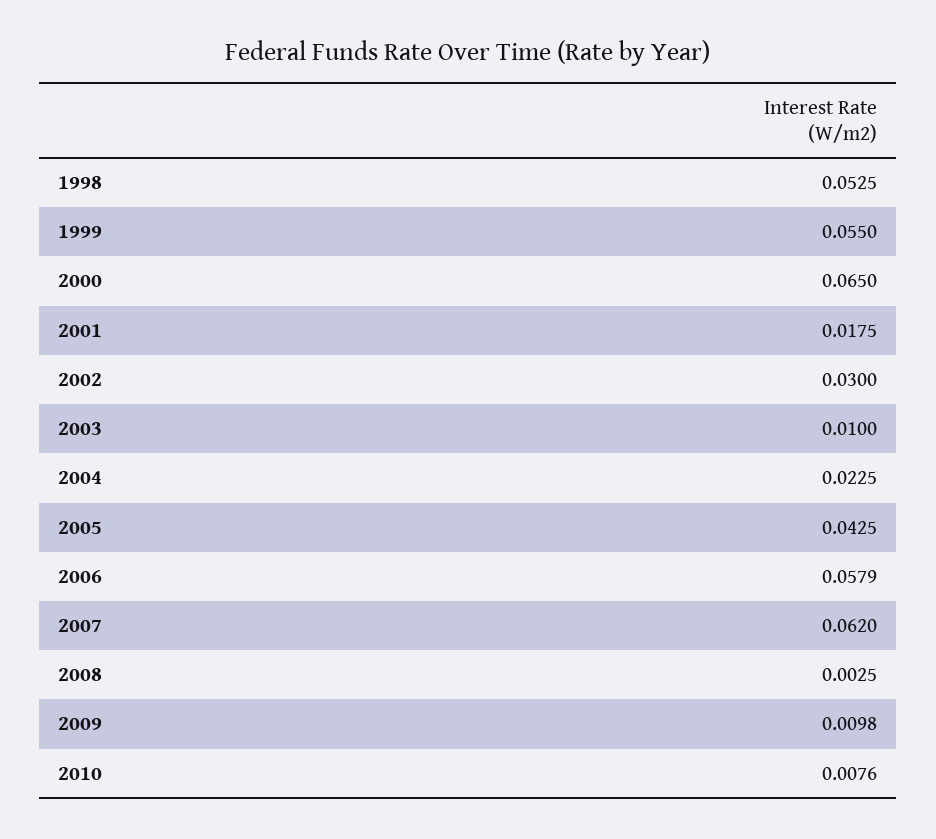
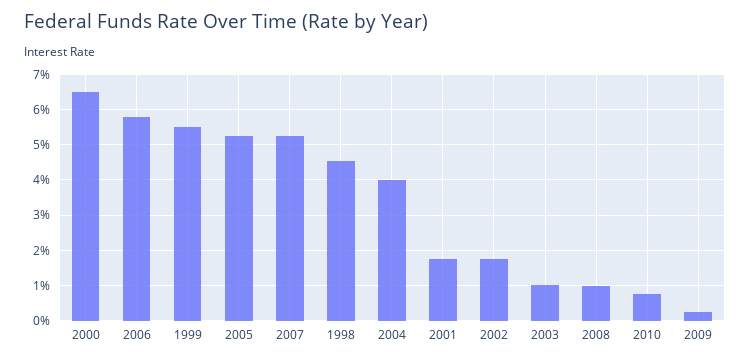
  {
-   "1998": 0.0525,
+   "1998": 0.046,
    "1999": 0.055,
    "2000": 0.065,
    "2001": 0.0175,
-   "2002": 0.03,
+   "2002": 0.018,
    "2003": 0.01,
-   "2004": 0.0225,
+   "2004": 0.04,
-   "2005": 0.0425,
+   "2005": 0.052,
    "2006": 0.0579,
-   "2007": 0.062,
+   "2007": 0.052,
-   "2008": 0.0025,
+   "2008": 0.01,
-   "2009": 0.0098,
+   "2009": 0.002,
    "2010": 0.0076
  }

